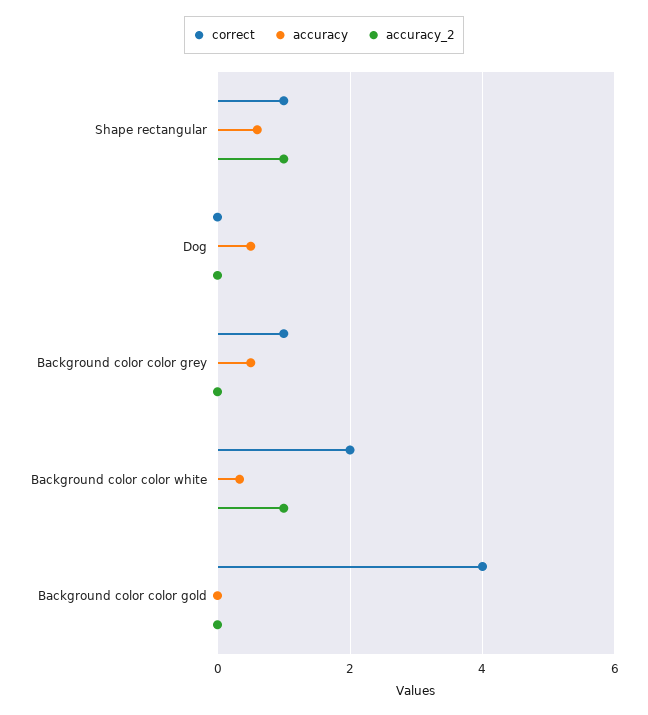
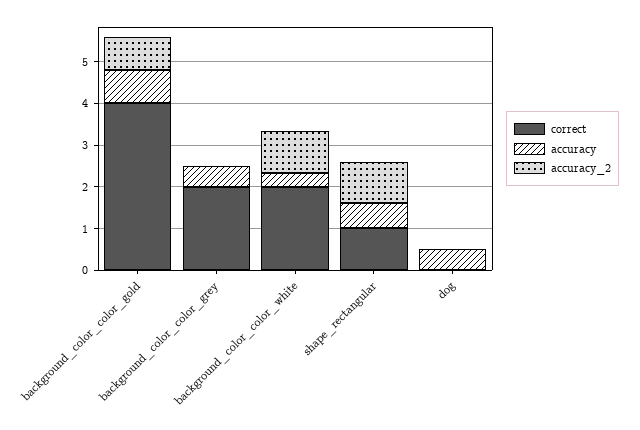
  {
    "correct": {
      "Shape rectangular": 1,
      "Dog": 0,
-     "Background color color grey": 1,
+     "Background color color grey": 2,
      "Background color color white": 2,
      "Background color color gold": 4
    },
    "accuracy": {
      "Shape rectangular": 0.6,
      "Dog": 0.6,
      "Background color color grey": 0.6,
      "Background color color white": 0.4,
-     "Background color color gold": 0
+     "Background color color gold": 0.8
    },
    "accuracy_2": {
      "Shape rectangular": 1,
      "Dog": 0,
      "Background color color grey": 0,
      "Background color color white": 1,
-     "Background color color gold": 0
+     "Background color color gold": 0.8
    }
  }

